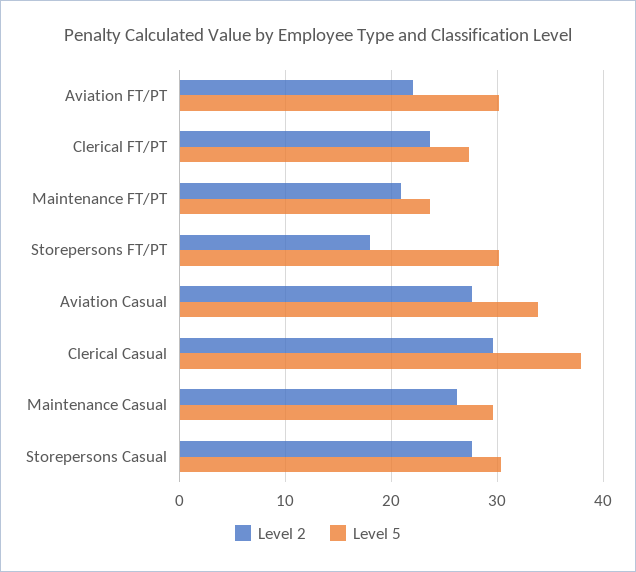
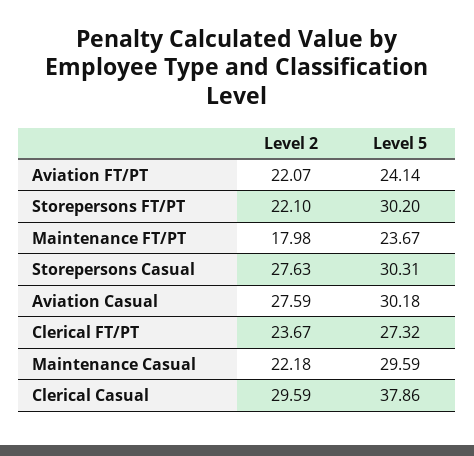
  {
    "Level 2": {
      "Aviation FT/PT": 22.07,
      "Clerical FT/PT": 23.67,
-     "Maintenance FT/PT": 21,
+     "Maintenance FT/PT": 17.98,
-     "Storepersons FT/PT": 18,
+     "Storepersons FT/PT": 22.1,
      "Aviation Casual": 27.59,
      "Clerical Casual": 29.59,
-     "Maintenance Casual": 26,
+     "Maintenance Casual": 22.18,
      "Storepersons Casual": 27.63
    },
    "Level 5": {
-     "Aviation FT/PT": 30,
+     "Aviation FT/PT": 24.14,
      "Clerical FT/PT": 27.32,
      "Maintenance FT/PT": 23.67,
      "Storepersons FT/PT": 30.2,
-     "Aviation Casual": 34,
+     "Aviation Casual": 30.18,
      "Clerical Casual": 37.86,
      "Maintenance Casual": 29.59,
      "Storepersons Casual": 30.31
    }
  }

